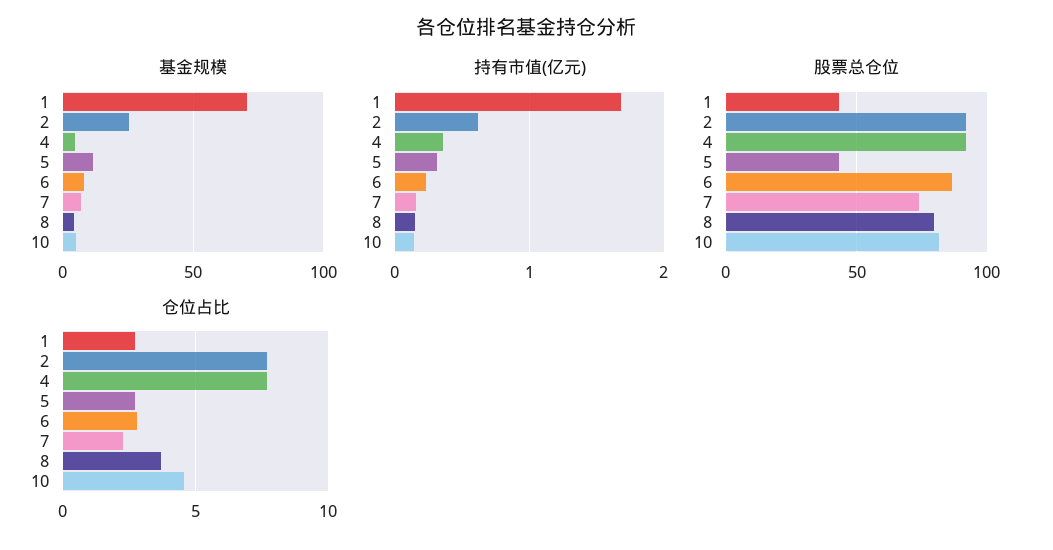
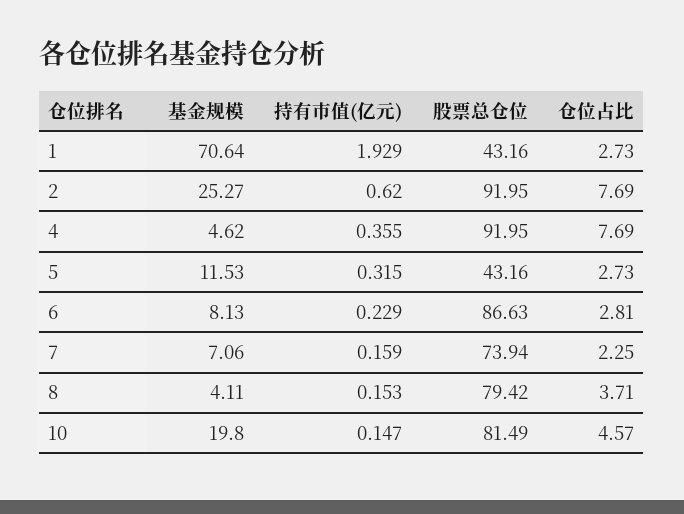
  {
    "基金规模": {
      "1": 70.64,
      "2": 25.27,
      "4": 4.62,
      "5": 11.53,
      "6": 8.13,
      "7": 7.06,
      "8": 4.11,
-     "10": 5
+     "10": 19.8
    },
    "持有市值(亿元)": {
-     "1": 1.7,
+     "1": 1.929,
      "2": 0.62,
      "4": 0.355,
      "5": 0.315,
      "6": 0.229,
      "7": 0.159,
      "8": 0.153,
      "10": 0.147
    },
    "股票总仓位": {
      "1": 43.16,
      "2": 91.95,
      "4": 91.95,
      "5": 43.16,
      "6": 86.63,
      "7": 73.94,
      "8": 79.42,
      "10": 81.49
    },
    "仓位占比": {
      "1": 2.73,
      "2": 7.69,
      "4": 7.69,
      "5": 2.73,
      "6": 2.81,
      "7": 2.25,
      "8": 3.71,
      "10": 4.57
    }
  }

